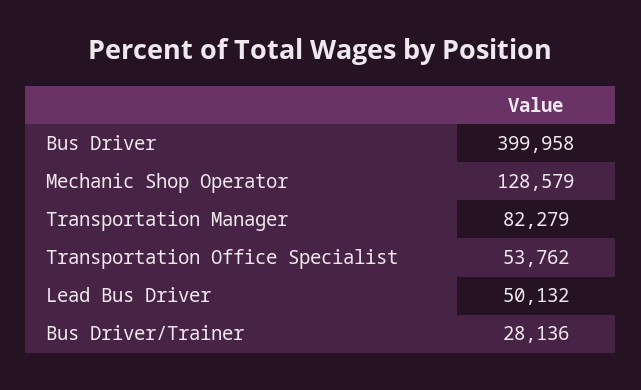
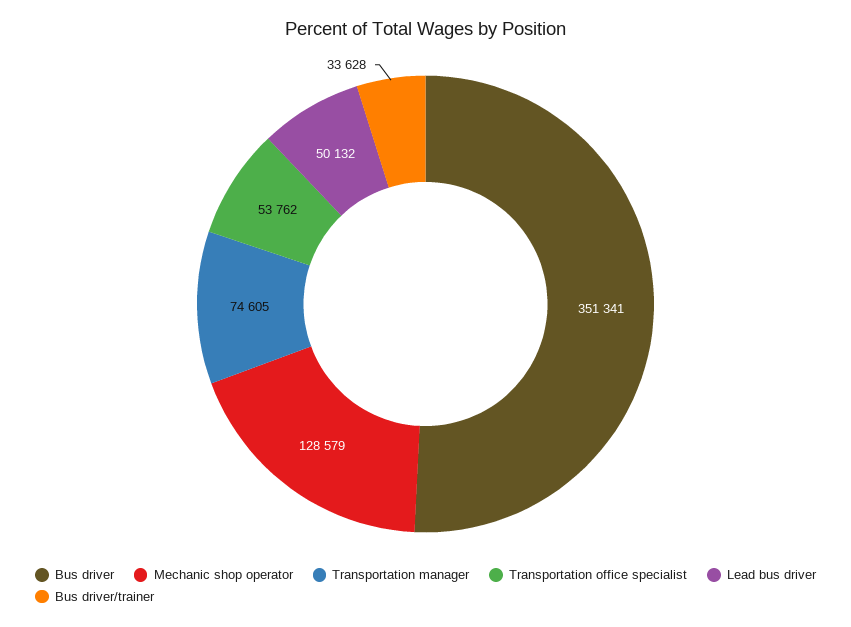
  {
-   "Bus Driver": 399958,
+   "Bus Driver": 351341,
    "Mechanic Shop Operator": 128579,
-   "Transportation Manager": 82279,
+   "Transportation Manager": 74605,
    "Transportation Office Specialist": 53762,
    "Lead Bus Driver": 50132,
-   "Bus Driver/Trainer": 28136
+   "Bus Driver/Trainer": 33628
  }

